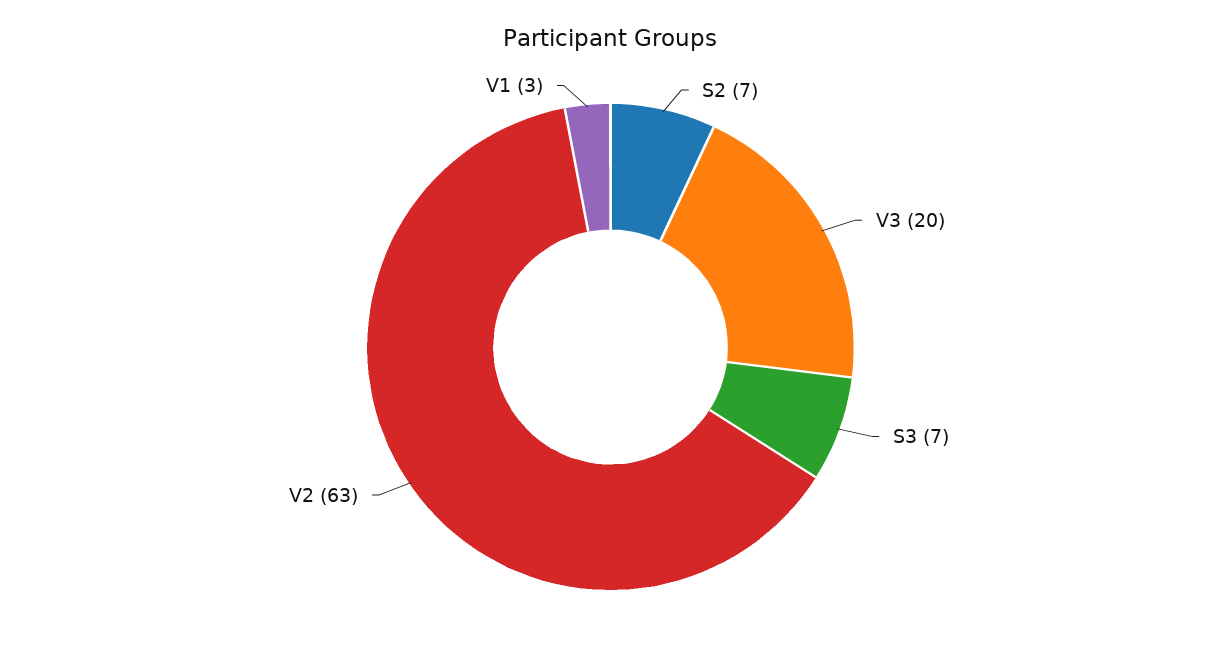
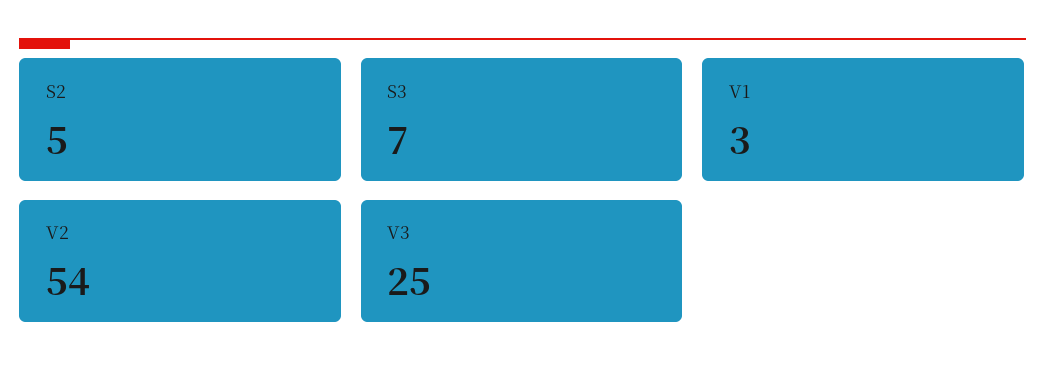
  {
-   "S2": 7,
+   "S2": 5,
-   "V3": 20,
+   "V3": 25,
    "S3": 7,
-   "V2": 63,
+   "V2": 54,
    "V1": 3
  }

